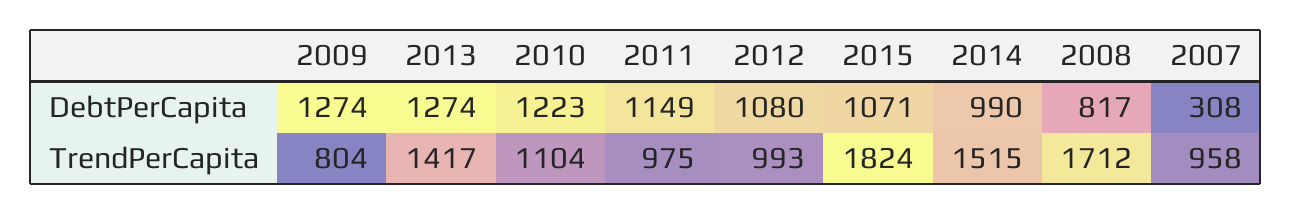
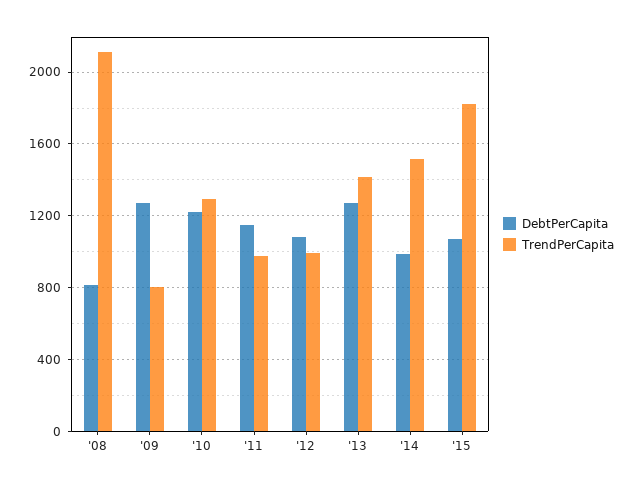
  {
    "DebtPerCapita": {
      "2009": 1274,
      "2013": 1274,
      "2010": 1223,
      "2011": 1149,
      "2012": 1080,
      "2015": 1071,
      "2014": 990,
-     "2008": 817,
+     "2008": 817
-     "2007": 308
    },
    "TrendPerCapita": {
      "2009": 804,
      "2013": 1417,
-     "2010": 1104,
+     "2010": 1300,
      "2011": 975,
      "2012": 993,
      "2015": 1824,
      "2014": 1515,
-     "2008": 1712,
+     "2008": 2100
-     "2007": 958
    }
  }

